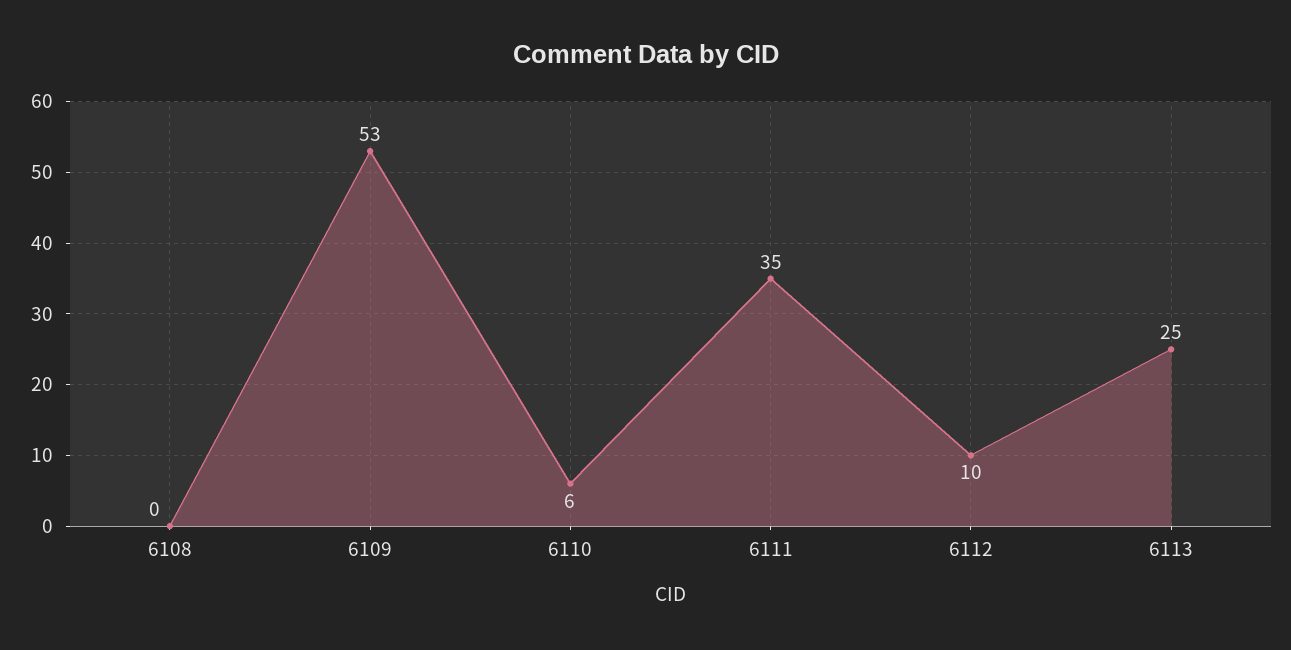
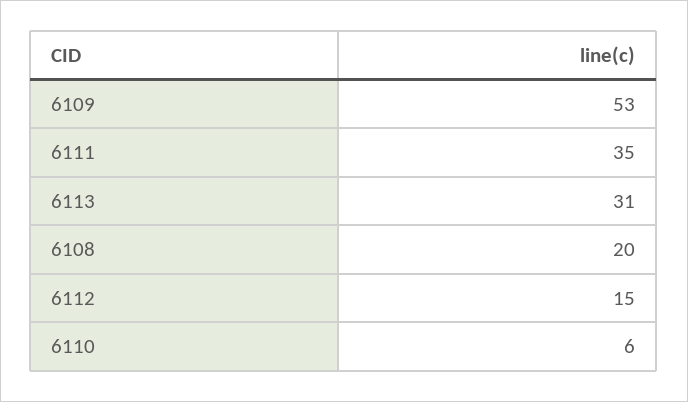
  {
-   "6108": 0,
+   "6108": 20,
    "6109": 53,
    "6110": 6,
    "6111": 35,
-   "6112": 10,
+   "6112": 15,
-   "6113": 25
+   "6113": 31
  }

